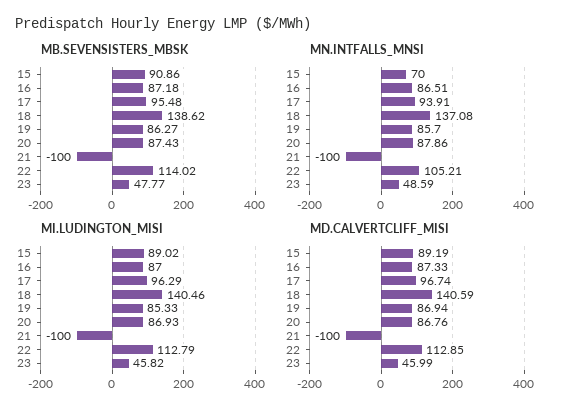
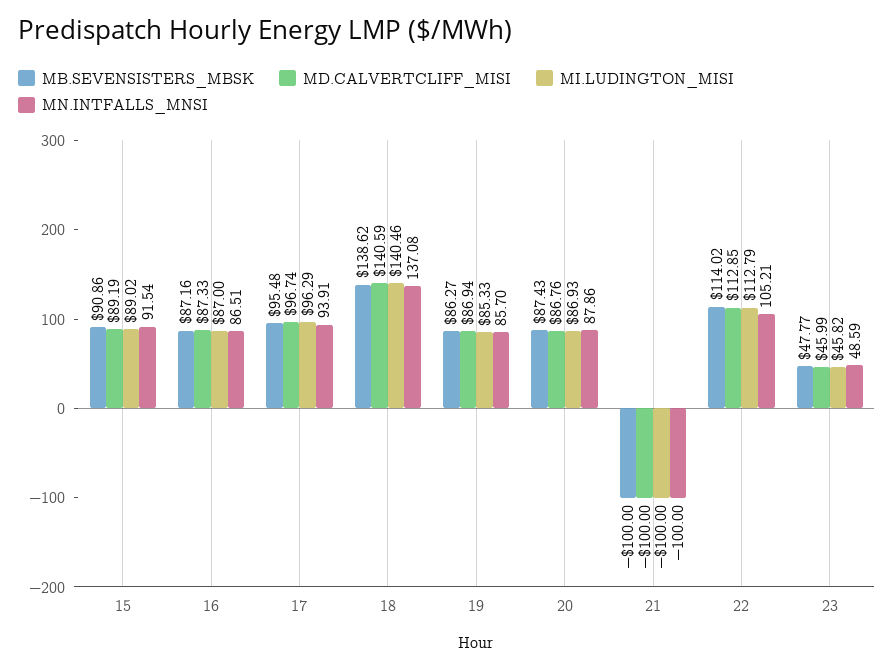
  {
    "MB.SEVENSISTERS_MBSK": {
      "15": 90.86,
-     "16": 87.18,
+     "16": 87.16,
      "17": 95.48,
      "18": 138.62,
      "19": 86.27,
      "20": 87.43,
      "21": -100,
      "22": 114.02,
      "23": 47.77
    },
    "MN.INTFALLS_MNSI": {
-     "15": 70,
+     "15": 91.54,
      "16": 86.51,
      "17": 93.91,
      "18": 137.08,
      "19": 85.7,
      "20": 87.86,
      "21": -100,
      "22": 105.21,
      "23": 48.59
    },
    "MI.LUDINGTON_MISI": {
      "15": 89.02,
      "16": 87,
      "17": 96.29,
      "18": 140.46,
      "19": 85.33,
      "20": 86.93,
      "21": -100,
      "22": 112.79,
      "23": 45.82
    },
    "MD.CALVERTCLIFF_MISI": {
      "15": 89.19,
      "16": 87.33,
      "17": 96.74,
      "18": 140.59,
      "19": 86.94,
      "20": 86.76,
      "21": -100,
      "22": 112.85,
      "23": 45.99
    }
  }

